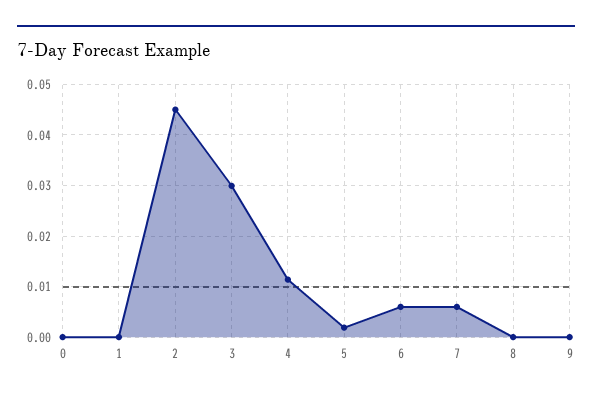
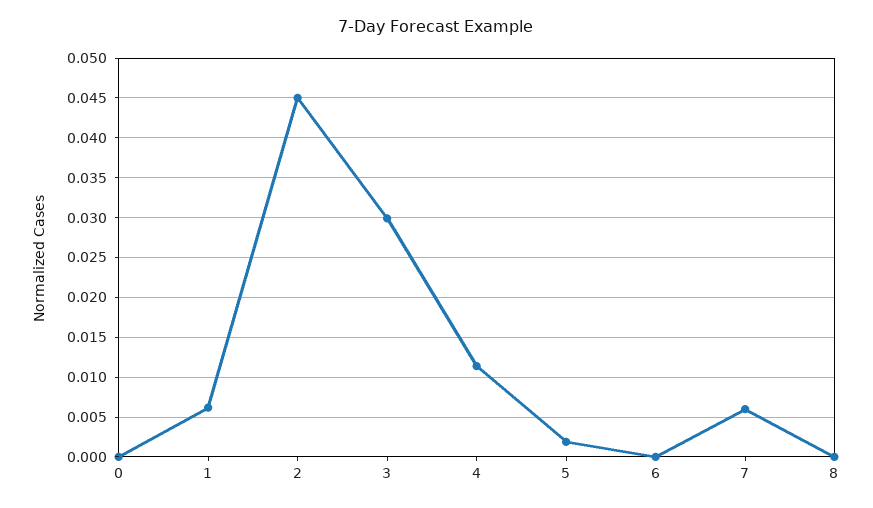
  {
    "0": 0,
-   "1": 0,
+   "1": 0.006,
    "2": 0.045,
    "3": 0.03,
    "4": 0.011,
    "5": 0.002,
-   "6": 0.006,
+   "6": 0,
    "7": 0.006,
-   "8": 0,
+   "8": 0
-   "9": 0
  }

